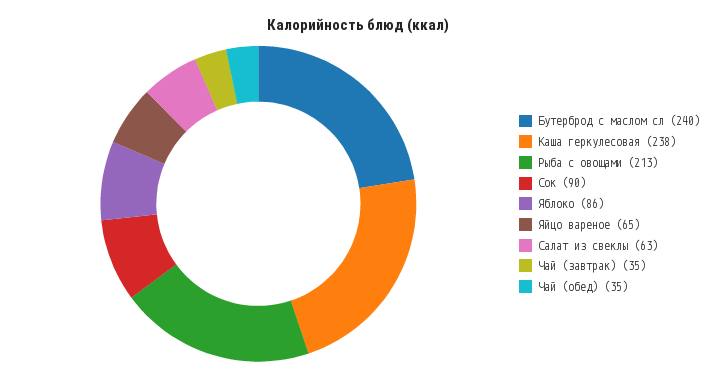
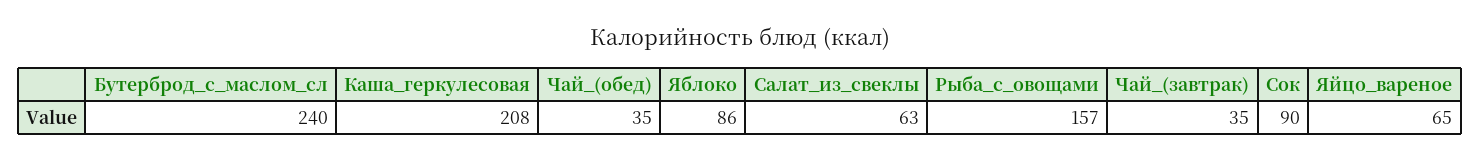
  {
    "Бутерброд с маслом сл": 240,
-   "Каша геркулесовая": 238,
+   "Каша геркулесовая": 208,
-   "Рыба с овощами": 213,
+   "Рыба с овощами": 157,
    "Сок": 90,
    "Яблоко": 86,
    "Яйцо вареное": 65,
    "Салат из свеклы": 63,
    "Чай (завтрак)": 35,
    "Чай (обед)": 35
  }

